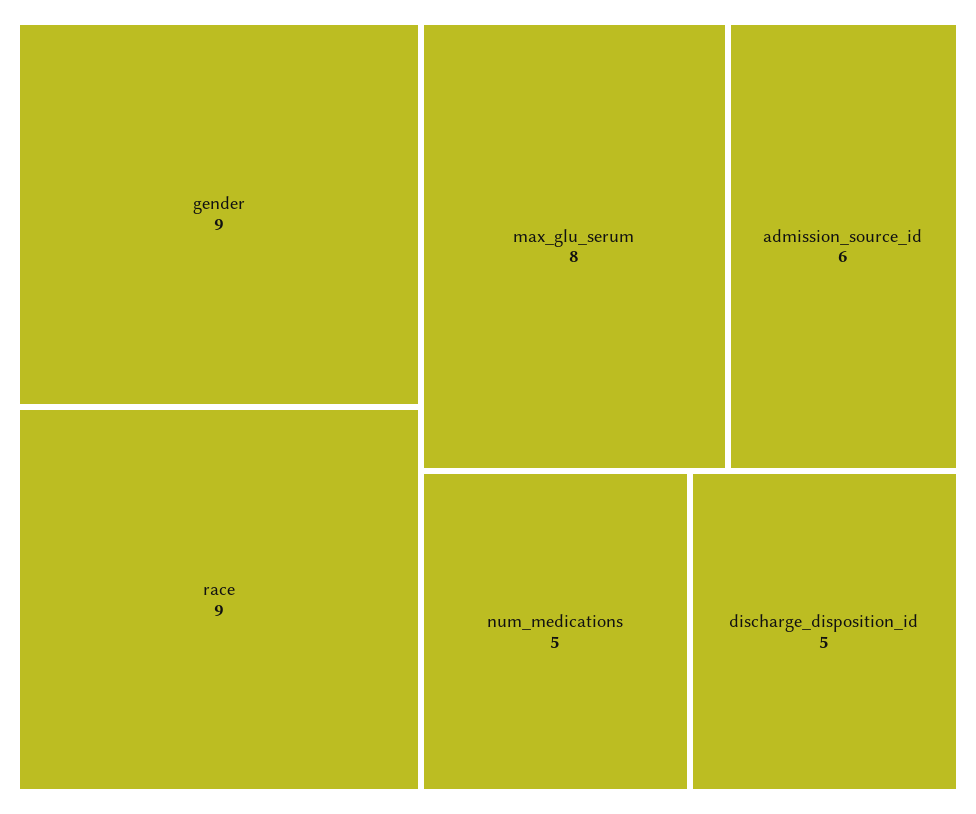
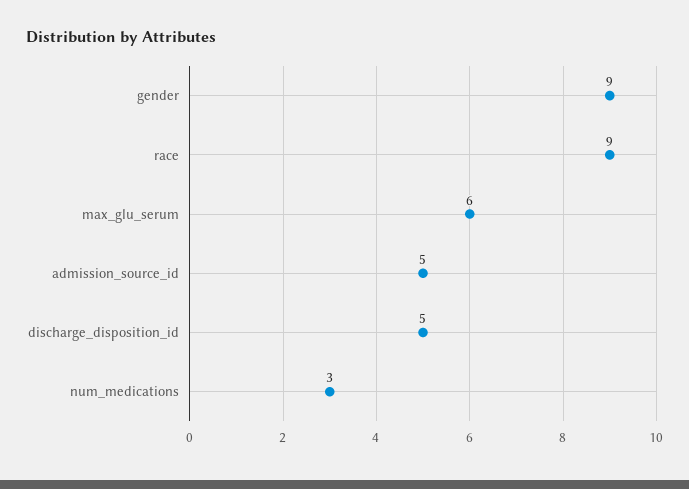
  {
    "gender": 9,
    "race": 9,
-   "max_glu_serum": 8,
+   "max_glu_serum": 6,
-   "admission_source_id": 6,
+   "admission_source_id": 5,
-   "num_medications": 5,
+   "num_medications": 3,
    "discharge_disposition_id": 5
  }

